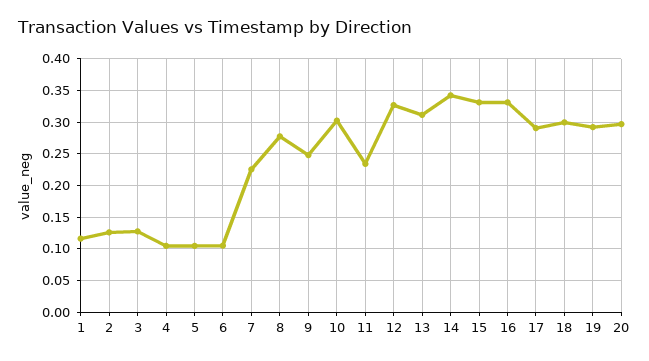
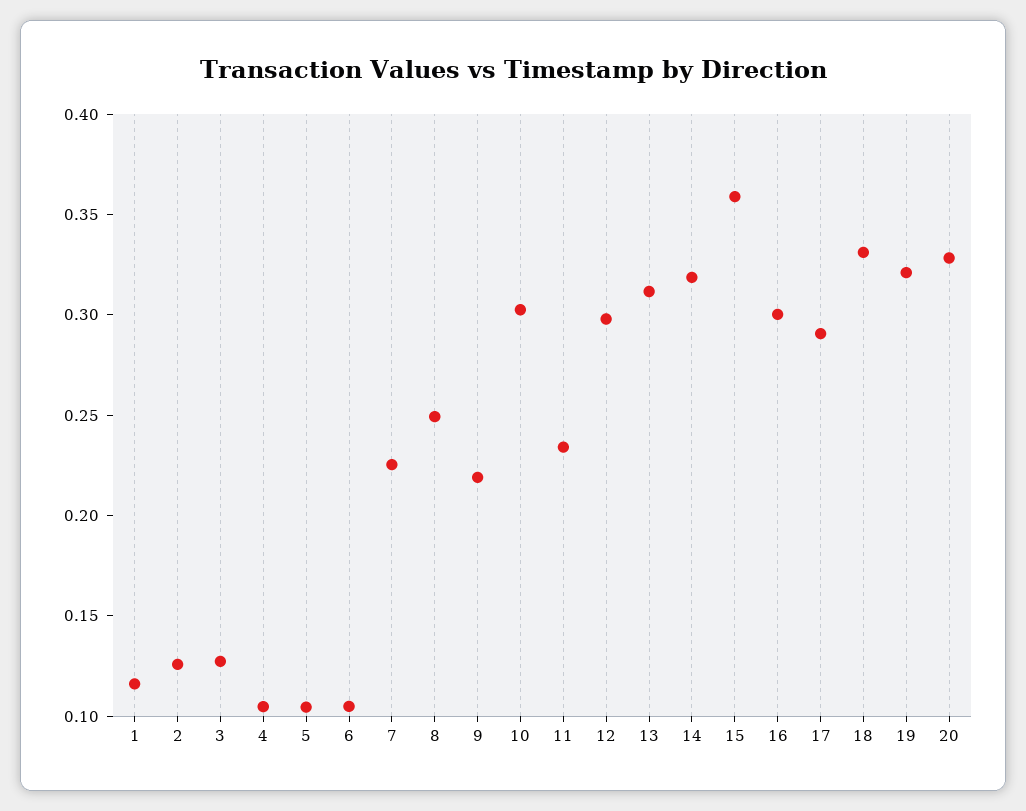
  {
    "1": 0.12,
    "2": 0.13,
    "3": 0.13,
    "4": 0.1,
    "5": 0.1,
    "6": 0.1,
    "7": 0.23,
-   "8": 0.28,
+   "8": 0.25,
-   "9": 0.25,
+   "9": 0.22,
    "10": 0.3,
    "11": 0.23,
-   "12": 0.33,
+   "12": 0.3,
    "13": 0.31,
-   "14": 0.34,
+   "14": 0.32,
-   "15": 0.33,
+   "15": 0.36,
-   "16": 0.33,
+   "16": 0.3,
    "17": 0.29,
-   "18": 0.3,
+   "18": 0.33,
-   "19": 0.29,
+   "19": 0.32,
-   "20": 0.3
+   "20": 0.33
  }

